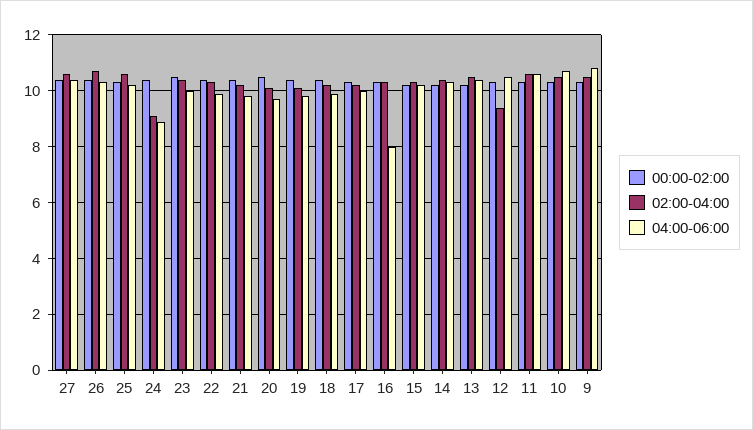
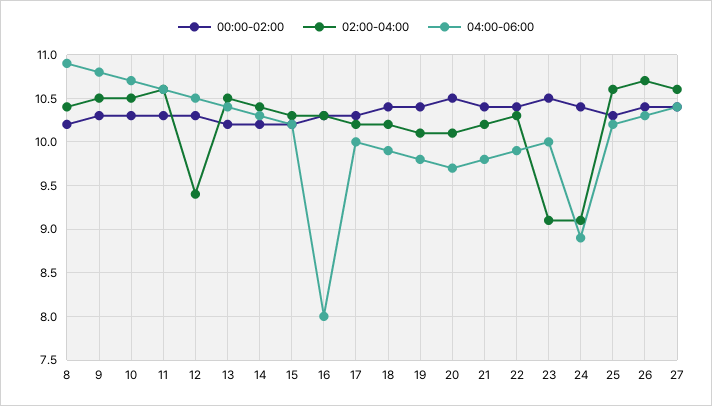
  {
    "00:00-02:00": {
      "27": 10.4,
      "26": 10.4,
      "25": 10.3,
      "24": 10.4,
      "23": 10.5,
      "22": 10.4,
      "21": 10.4,
      "20": 10.5,
      "19": 10.4,
      "18": 10.4,
      "17": 10.3,
      "16": 10.3,
      "15": 10.2,
      "14": 10.2,
      "13": 10.2,
      "12": 10.3,
      "11": 10.3,
      "10": 10.3,
-     "9": 10.3
+     "9": 10.3,
+     "8": 10.2
    },
    "02:00-04:00": {
      "27": 10.6,
      "26": 10.7,
      "25": 10.6,
      "24": 9.1,
-     "23": 10.5,
+     "23": 9.1,
      "22": 10.3,
      "21": 10.2,
      "20": 10.1,
      "19": 10.1,
      "18": 10.2,
      "17": 10.2,
      "16": 10.3,
      "15": 10.3,
      "14": 10.4,
      "13": 10.5,
      "12": 9.4,
      "11": 10.6,
      "10": 10.5,
-     "9": 10.5
+     "9": 10.5,
+     "8": 10.4
    },
    "04:00-06:00": {
      "27": 10.4,
      "26": 10.3,
      "25": 10.2,
      "24": 8.9,
      "23": 10,
      "22": 9.9,
      "21": 9.8,
      "20": 9.7,
      "19": 9.8,
      "18": 9.9,
      "17": 10,
      "16": 8,
      "15": 10.2,
      "14": 10.3,
      "13": 10.4,
      "12": 10.5,
      "11": 10.6,
      "10": 10.7,
-     "9": 10.8
+     "9": 10.8,
+     "8": 10.9
    }
  }

